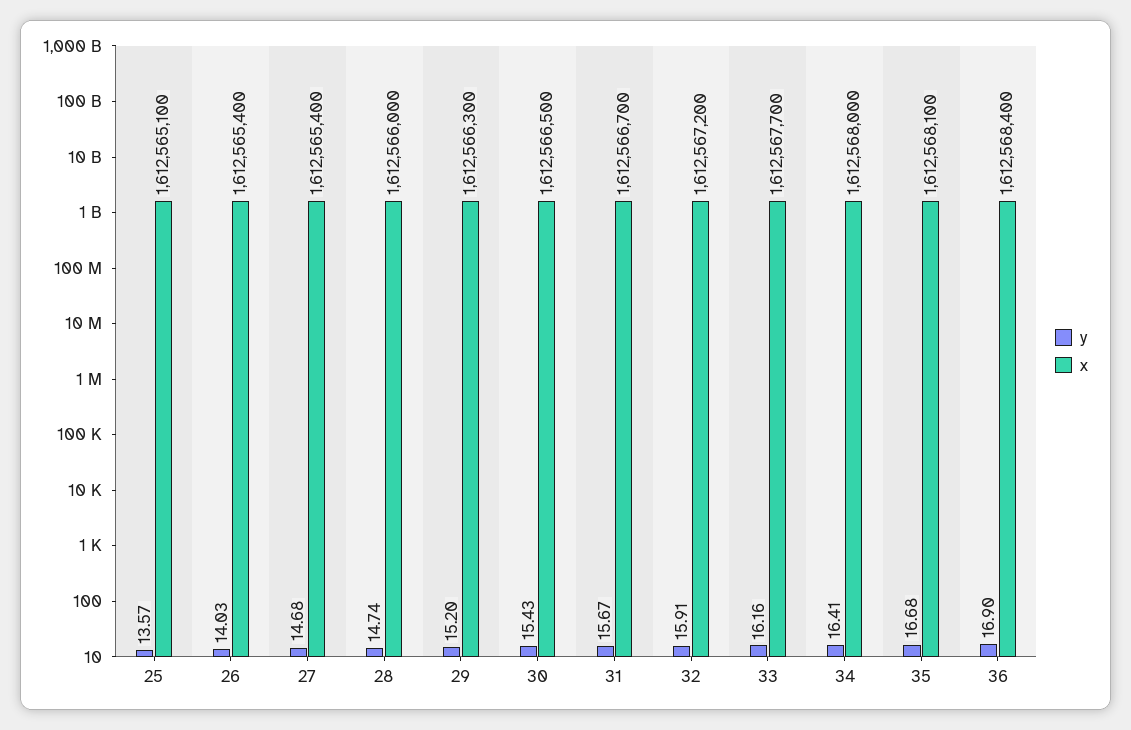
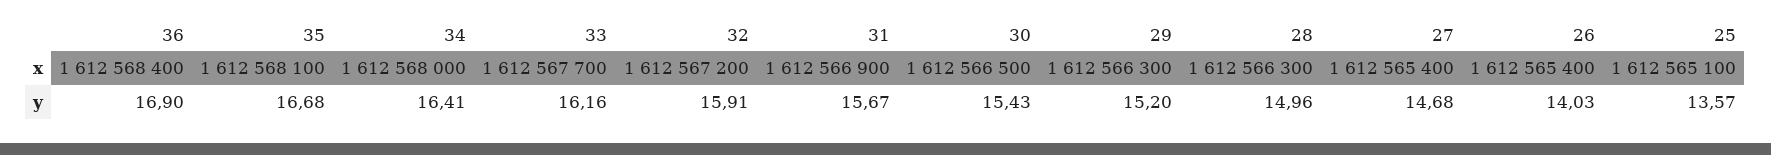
  {
    "y": {
      "25": 13.57,
      "26": 14.03,
      "27": 14.68,
-     "28": 14.74,
+     "28": 14.96,
      "29": 15.2,
      "30": 15.43,
      "31": 15.67,
      "32": 15.91,
      "33": 16.16,
      "34": 16.41,
      "35": 16.68,
      "36": 16.9
    },
    "x": {
      "25": 1612565100,
      "26": 1612565400,
      "27": 1612565400,
-     "28": 1612566000,
+     "28": 1612566300,
      "29": 1612566300,
      "30": 1612566500,
-     "31": 1612566700,
+     "31": 1612566900,
      "32": 1612567200,
      "33": 1612567700,
      "34": 1612568000,
      "35": 1612568100,
      "36": 1612568400
    }
  }

